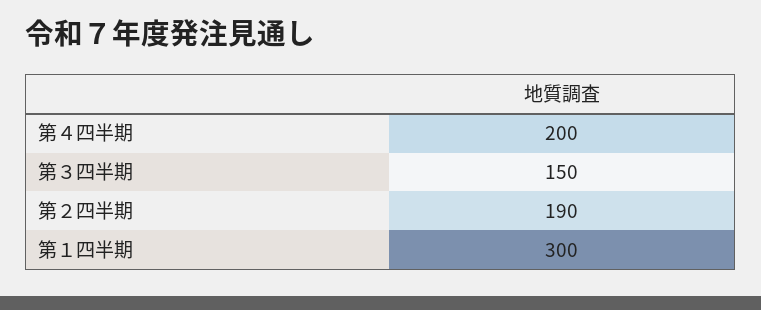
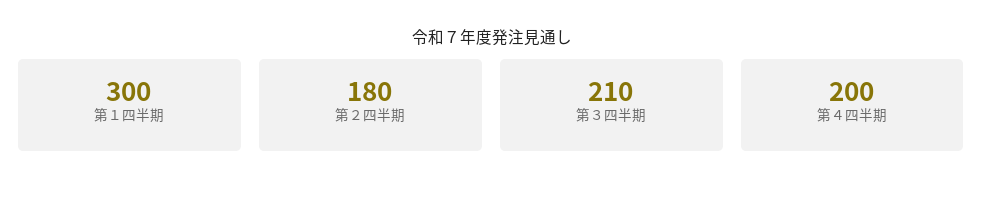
  {
    "第４四半期": 200,
-   "第３四半期": 150,
+   "第３四半期": 210,
-   "第２四半期": 190,
+   "第２四半期": 180,
    "第１四半期": 300
  }

